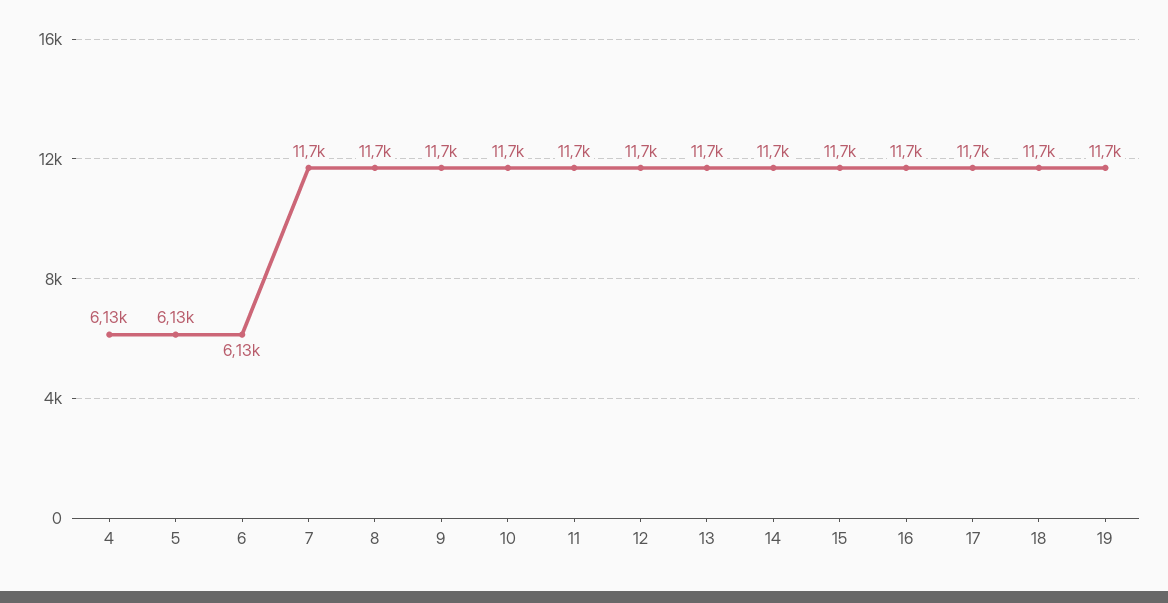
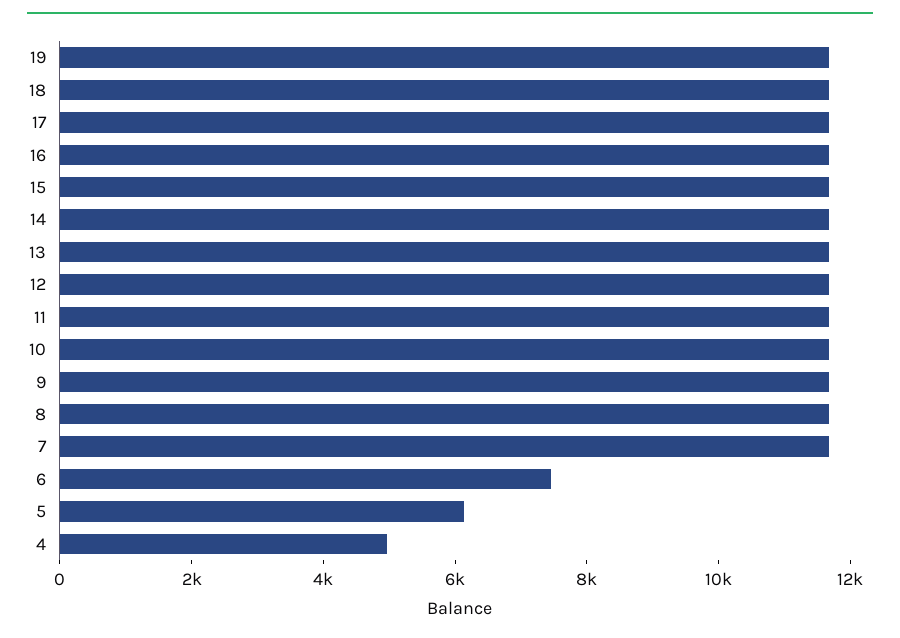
  {
-   "4": 6130,
+   "4": 5000,
    "5": 6130,
-   "6": 6130,
+   "6": 7500,
    "7": 11700,
    "8": 11700,
    "9": 11700,
    "10": 11700,
    "11": 11700,
    "12": 11700,
    "13": 11700,
    "14": 11700,
    "15": 11700,
    "16": 11700,
    "17": 11700,
    "18": 11700,
    "19": 11700
  }

